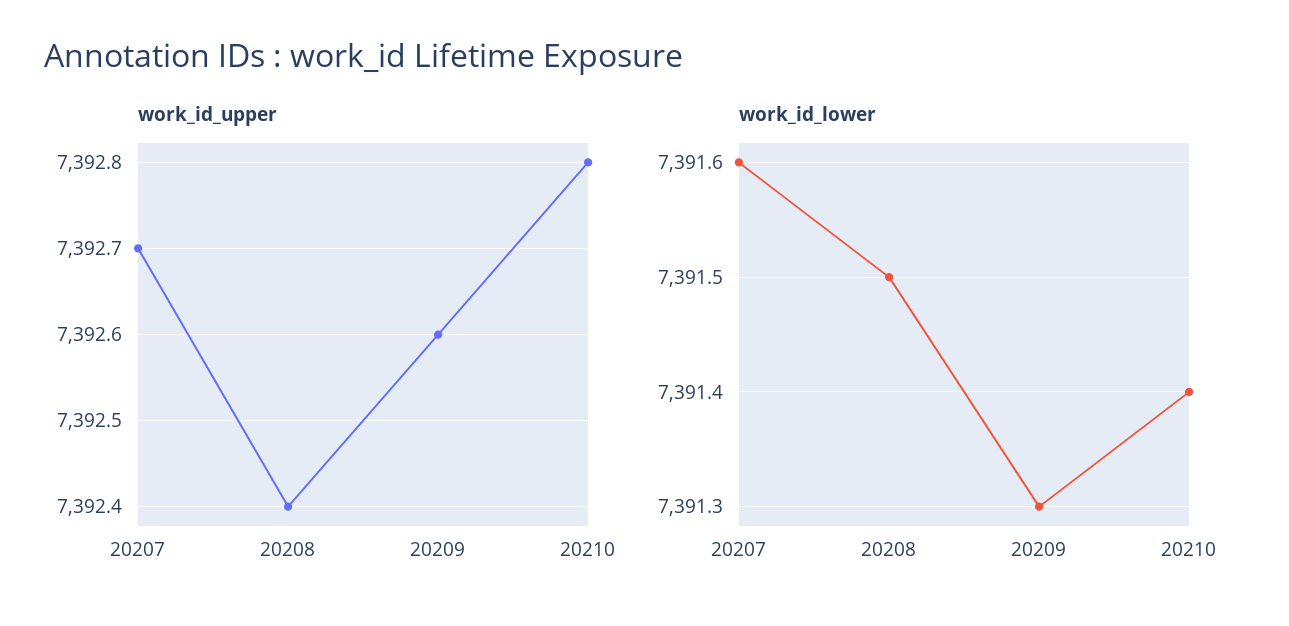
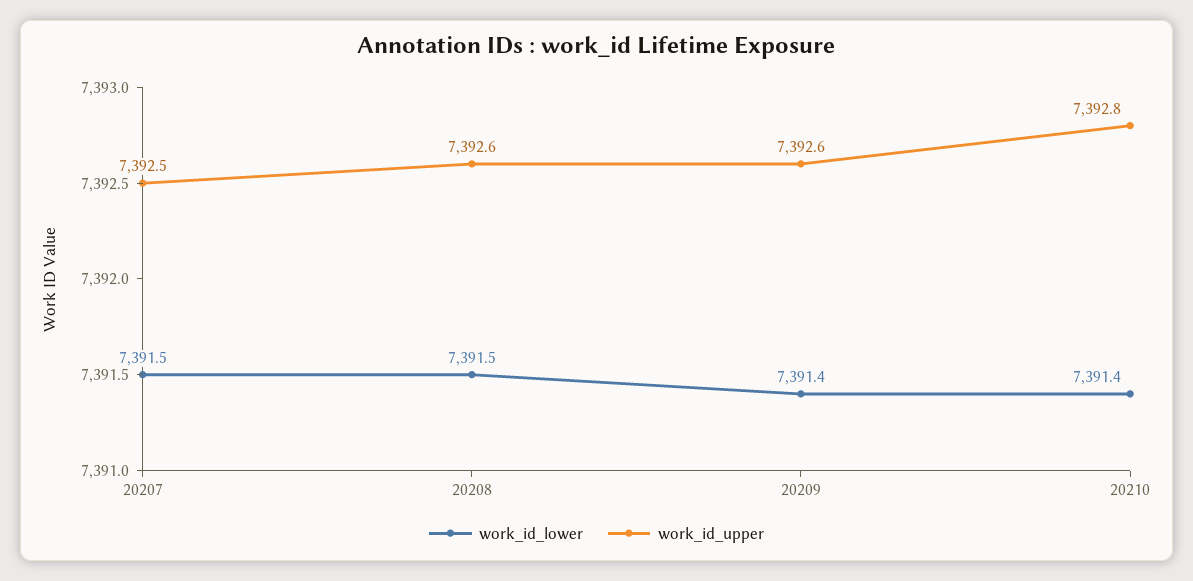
  {
    "work_id_upper": {
-     "20207": 7392.7,
+     "20207": 7392.5,
-     "20208": 7392.4,
+     "20208": 7392.6,
      "20209": 7392.6,
      "20210": 7392.8
    },
    "work_id_lower": {
-     "20207": 7391.6,
+     "20207": 7391.5,
      "20208": 7391.5,
-     "20209": 7391.3,
+     "20209": 7391.4,
      "20210": 7391.4
    }
  }

